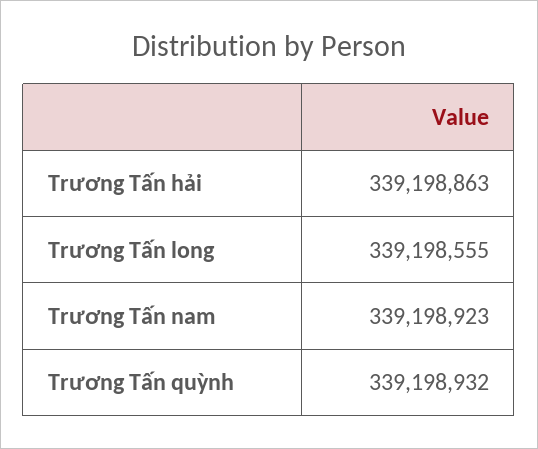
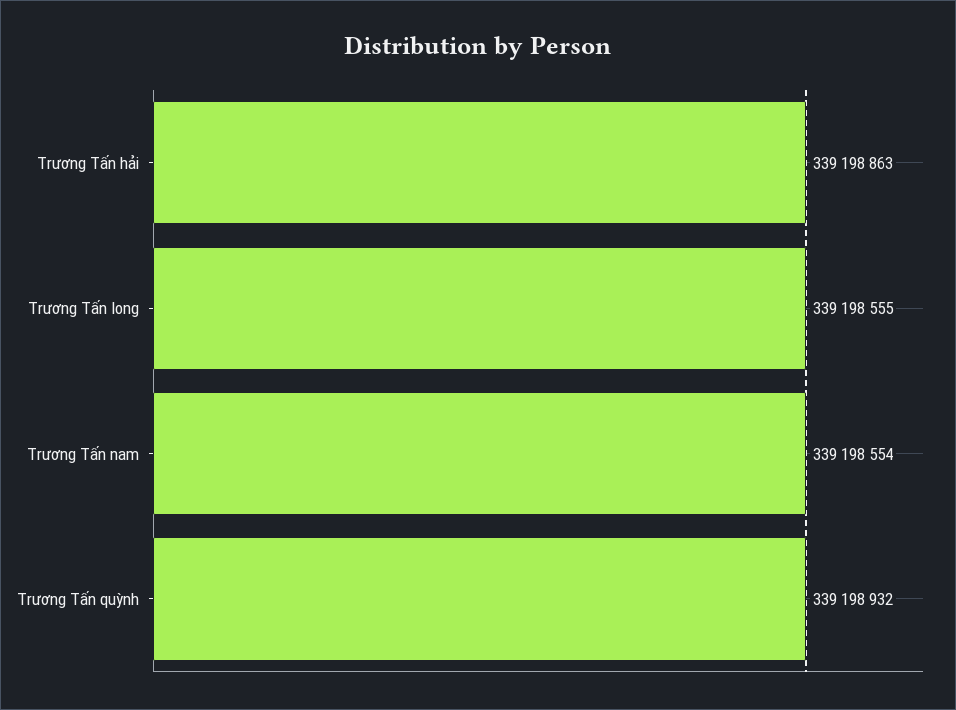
  {
    "Trương Tấn hải": 339198863,
    "Trương Tấn long": 339198555,
-   "Trương Tấn nam": 339198923,
+   "Trương Tấn nam": 339198554,
    "Trương Tấn quỳnh": 339198932
  }

